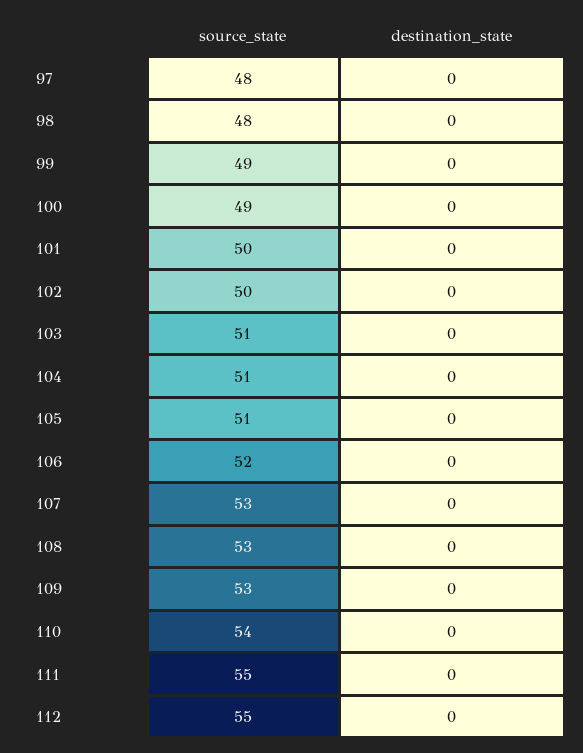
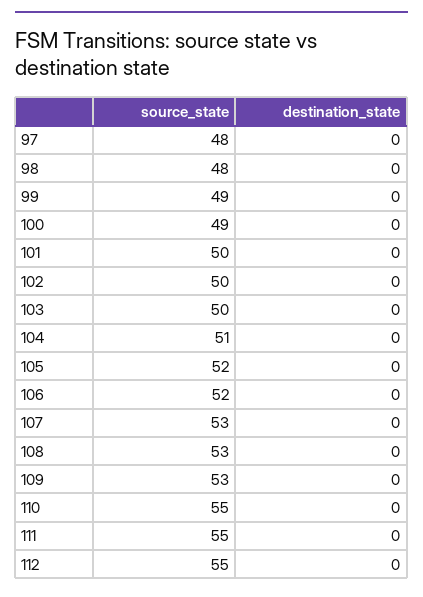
  {
    "source_state": {
      "97": 48,
      "98": 48,
      "99": 49,
      "100": 49,
      "101": 50,
      "102": 50,
-     "103": 51,
+     "103": 50,
      "104": 51,
-     "105": 51,
+     "105": 52,
      "106": 52,
      "107": 53,
      "108": 53,
      "109": 53,
-     "110": 54,
+     "110": 55,
      "111": 55,
      "112": 55
    },
    "destination_state": {
      "97": 0,
      "98": 0,
      "99": 0,
      "100": 0,
      "101": 0,
      "102": 0,
      "103": 0,
      "104": 0,
      "105": 0,
      "106": 0,
      "107": 0,
      "108": 0,
      "109": 0,
      "110": 0,
      "111": 0,
      "112": 0
    }
  }

